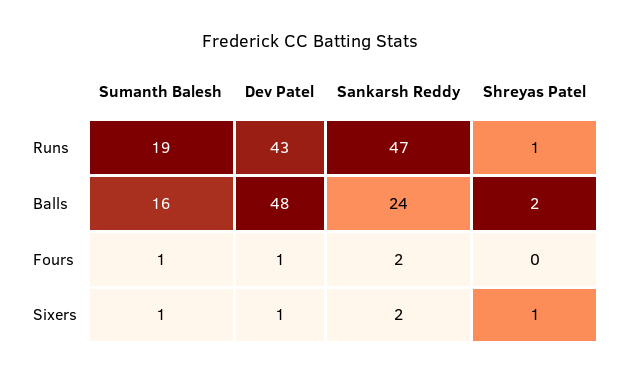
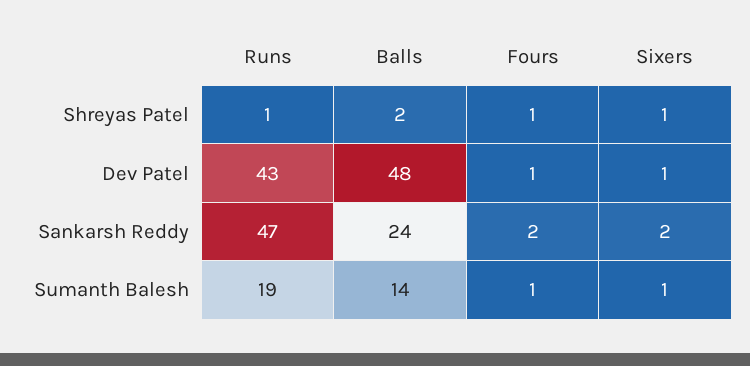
  {
    "Sumanth Balesh": {
      "Runs": 19,
-     "Balls": 16,
+     "Balls": 14,
      "Fours": 1,
      "Sixers": 1
    },
    "Dev Patel": {
      "Runs": 43,
      "Balls": 48,
      "Fours": 1,
      "Sixers": 1
    },
    "Sankarsh Reddy": {
      "Runs": 47,
      "Balls": 24,
      "Fours": 2,
      "Sixers": 2
    },
    "Shreyas Patel": {
      "Runs": 1,
      "Balls": 2,
-     "Fours": 0,
+     "Fours": 1,
      "Sixers": 1
    }
  }

